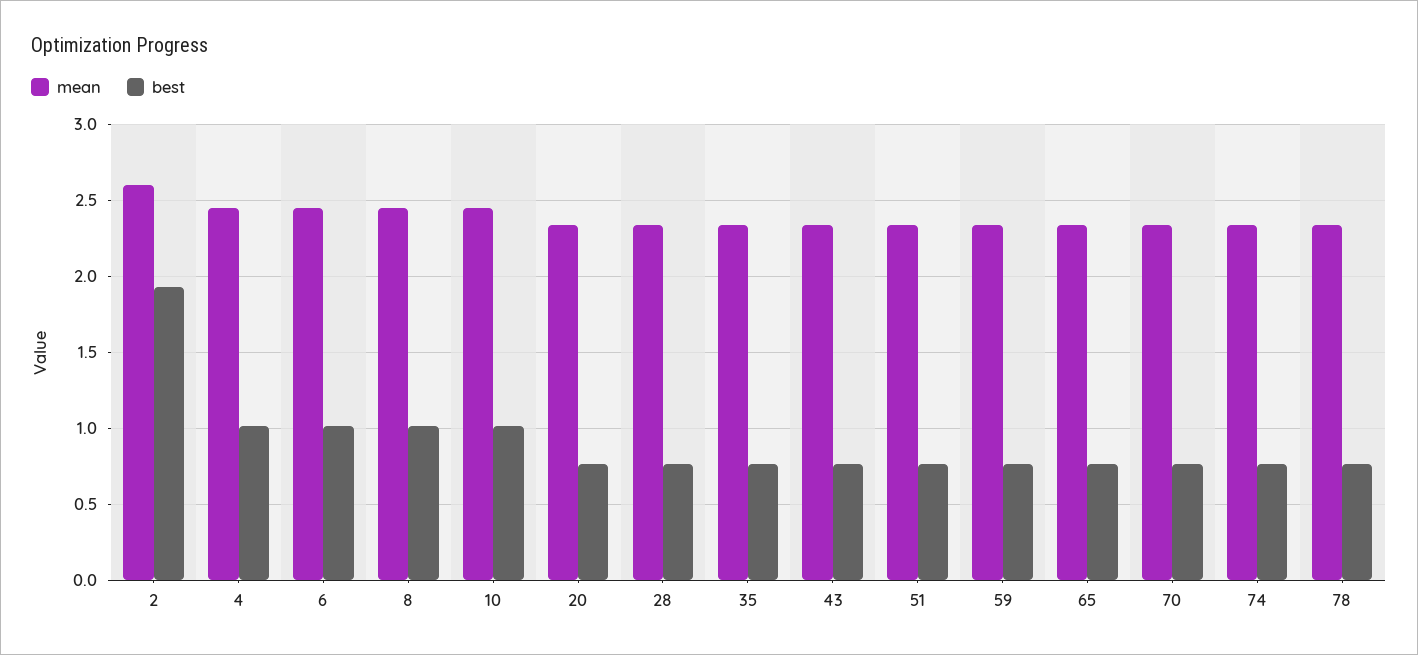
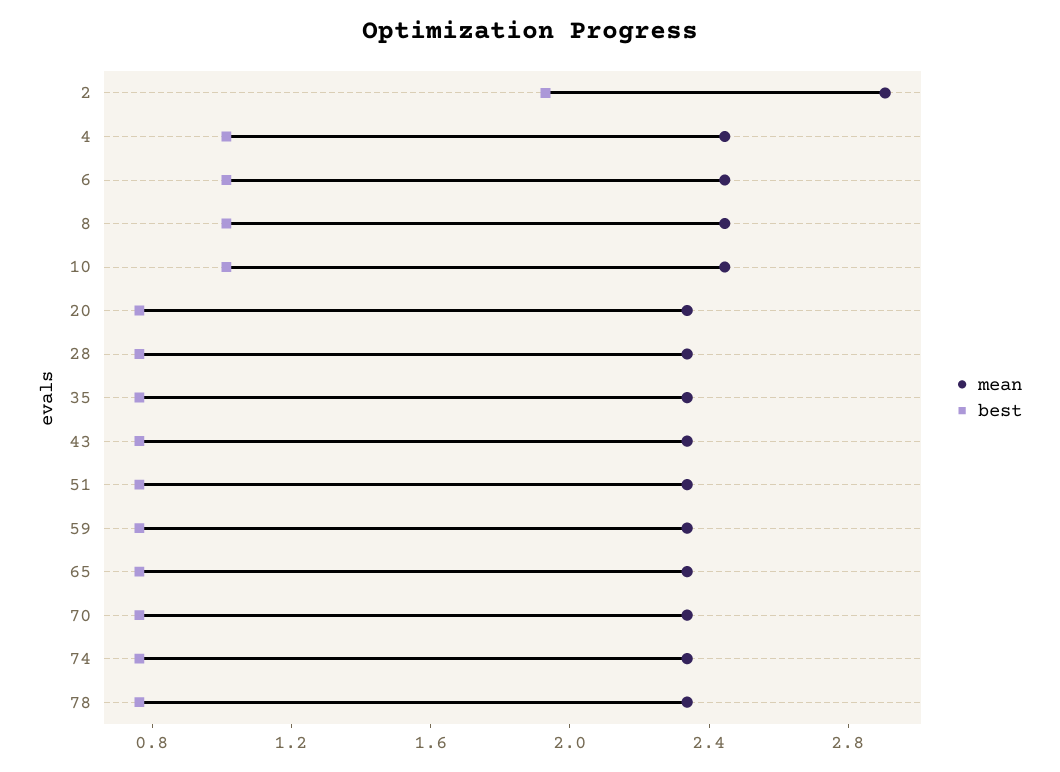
  {
    "mean": {
-     "2": 2.6,
+     "2": 2.9,
      "4": 2.45,
      "6": 2.45,
      "8": 2.45,
      "10": 2.45,
      "20": 2.35,
      "28": 2.35,
      "35": 2.35,
      "43": 2.35,
      "51": 2.35,
      "59": 2.35,
      "65": 2.35,
      "70": 2.35,
      "74": 2.35,
      "78": 2.35
    },
    "best": {
      "2": 1.95,
      "4": 1,
      "6": 1,
      "8": 1,
      "10": 1,
      "20": 0.75,
      "28": 0.75,
      "35": 0.75,
      "43": 0.75,
      "51": 0.75,
      "59": 0.75,
      "65": 0.75,
      "70": 0.75,
      "74": 0.75,
      "78": 0.75
    }
  }

